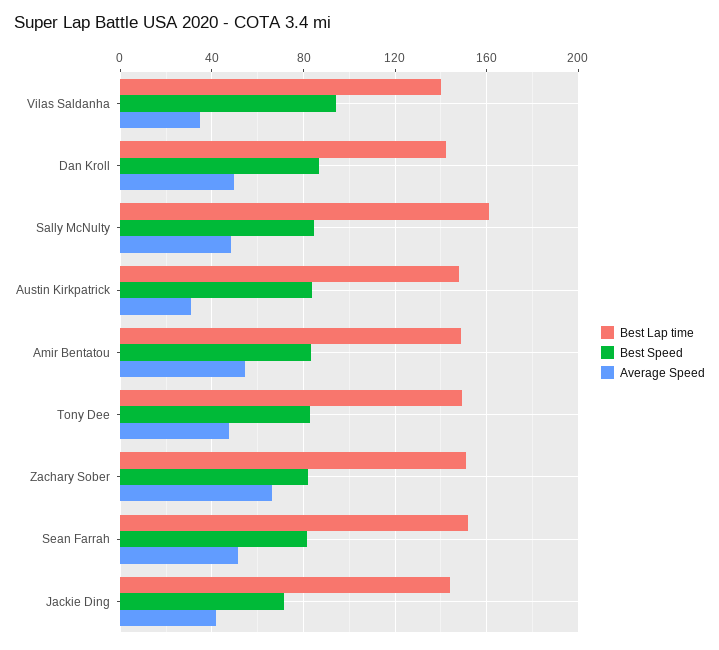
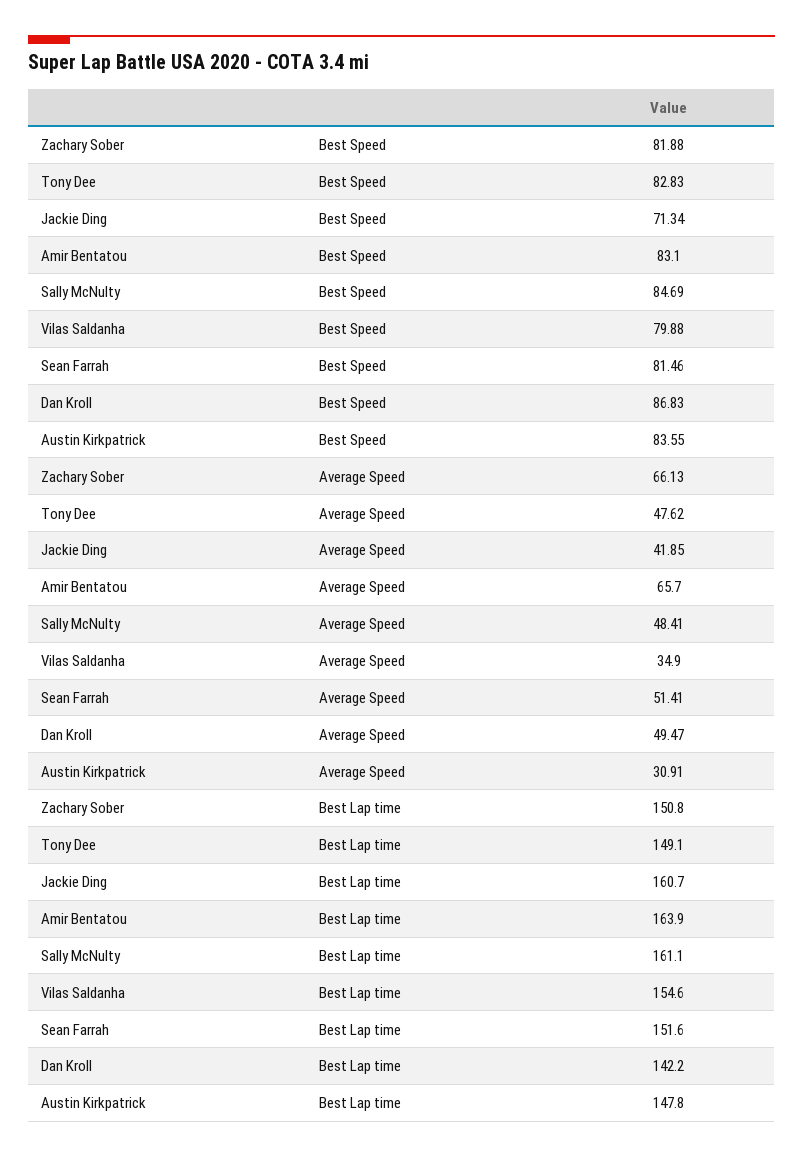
  {
    "Best Lap time": {
-     "Vilas Saldanha": 140,
+     "Vilas Saldanha": 154.6,
      "Dan Kroll": 142.2,
      "Sally McNulty": 161.1,
      "Austin Kirkpatrick": 147.8,
-     "Amir Bentatou": 150,
+     "Amir Bentatou": 163.9,
      "Tony Dee": 149.1,
      "Zachary Sober": 150.8,
      "Sean Farrah": 151.6,
-     "Jackie Ding": 145
+     "Jackie Ding": 160.7
    },
    "Best Speed": {
-     "Vilas Saldanha": 95,
+     "Vilas Saldanha": 79.88,
      "Dan Kroll": 86.83,
      "Sally McNulty": 84.69,
      "Austin Kirkpatrick": 83.55,
      "Amir Bentatou": 83.1,
      "Tony Dee": 82.83,
      "Zachary Sober": 81.88,
      "Sean Farrah": 81.46,
      "Jackie Ding": 71.34
    },
    "Average Speed": {
      "Vilas Saldanha": 34.9,
      "Dan Kroll": 49.47,
      "Sally McNulty": 48.41,
      "Austin Kirkpatrick": 30.91,
-     "Amir Bentatou": 55,
+     "Amir Bentatou": 65.7,
      "Tony Dee": 47.62,
      "Zachary Sober": 66.13,
      "Sean Farrah": 51.41,
      "Jackie Ding": 41.85
    }
  }

